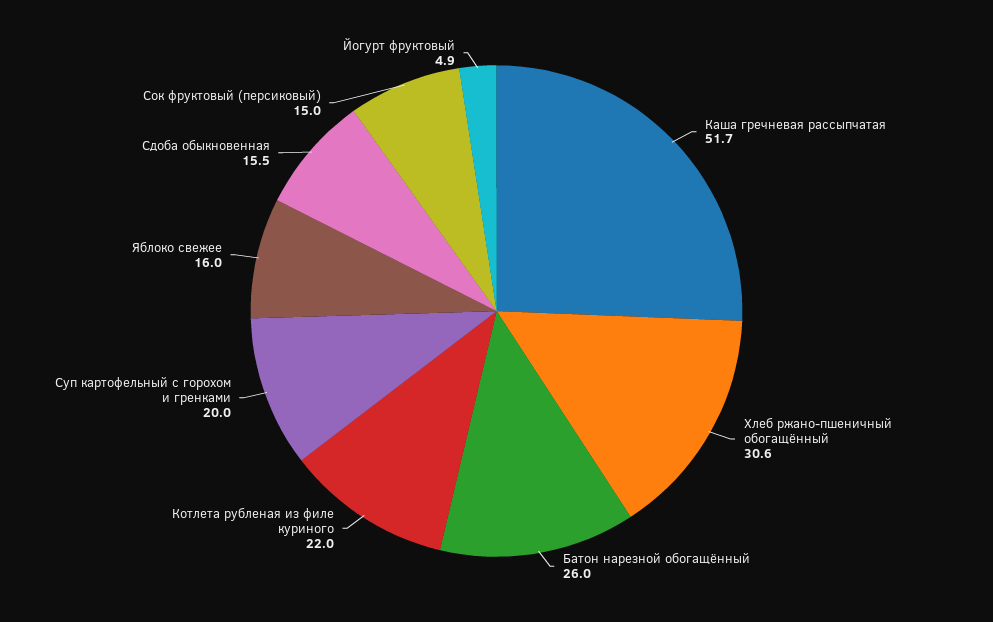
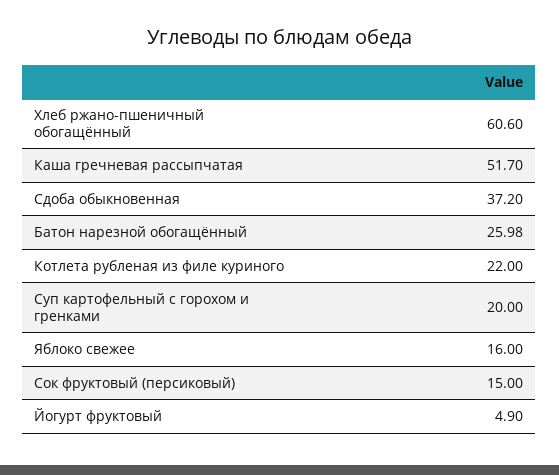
  {
    "Каша гречневая рассыпчатая": 51.7,
-   "Хлеб ржано-пшеничный обогащённый": 30.6,
+   "Хлеб ржано-пшеничный обогащённый": 60.6,
    "Батон нарезной обогащённый": 25.98,
    "Котлета рубленая из филе куриного": 22,
    "Суп картофельный с горохом и гренками": 20,
    "Яблоко свежее": 16,
-   "Сдоба обыкновенная": 15.5,
+   "Сдоба обыкновенная": 37.2,
    "Сок фруктовый (персиковый)": 15,
    "Йогурт фруктовый": 4.9
  }

